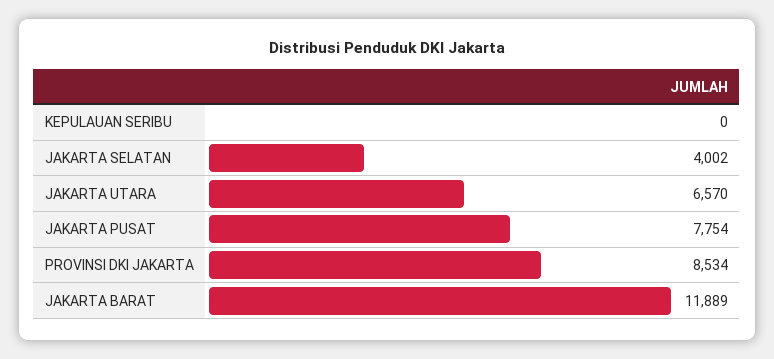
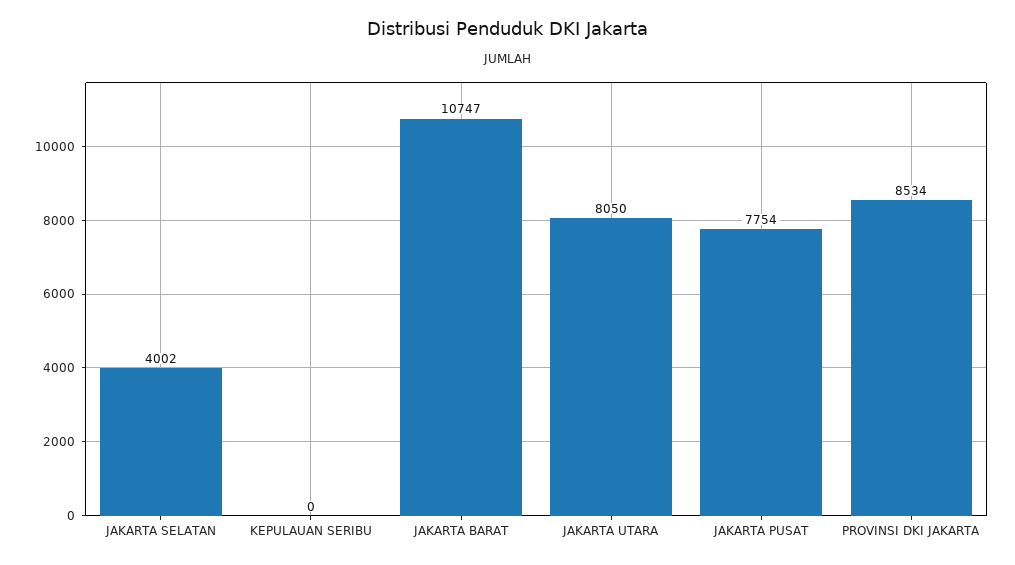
  {
    "KEPULAUAN SERIBU": 0,
    "JAKARTA SELATAN": 4002,
-   "JAKARTA UTARA": 6570,
+   "JAKARTA UTARA": 8050,
    "JAKARTA PUSAT": 7754,
    "PROVINSI DKI JAKARTA": 8534,
-   "JAKARTA BARAT": 11889
+   "JAKARTA BARAT": 10747
  }

